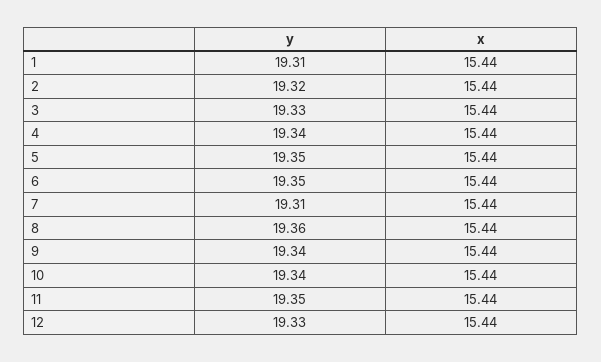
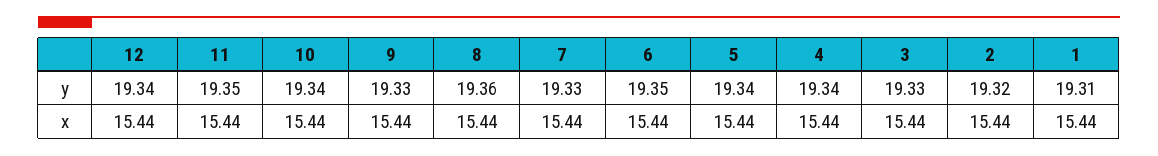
  {
    "y": {
      "1": 19.31,
      "2": 19.32,
      "3": 19.33,
      "4": 19.34,
-     "5": 19.35,
+     "5": 19.34,
      "6": 19.35,
-     "7": 19.31,
+     "7": 19.33,
      "8": 19.36,
-     "9": 19.34,
+     "9": 19.33,
      "10": 19.34,
      "11": 19.35,
-     "12": 19.33
+     "12": 19.34
    },
    "x": {
      "1": 15.44,
      "2": 15.44,
      "3": 15.44,
      "4": 15.44,
      "5": 15.44,
      "6": 15.44,
      "7": 15.44,
      "8": 15.44,
      "9": 15.44,
      "10": 15.44,
      "11": 15.44,
      "12": 15.44
    }
  }

